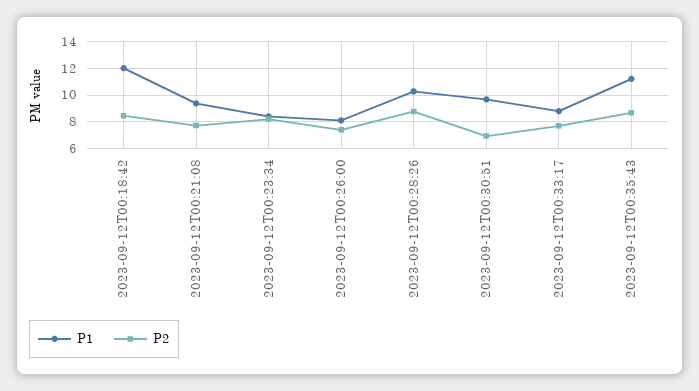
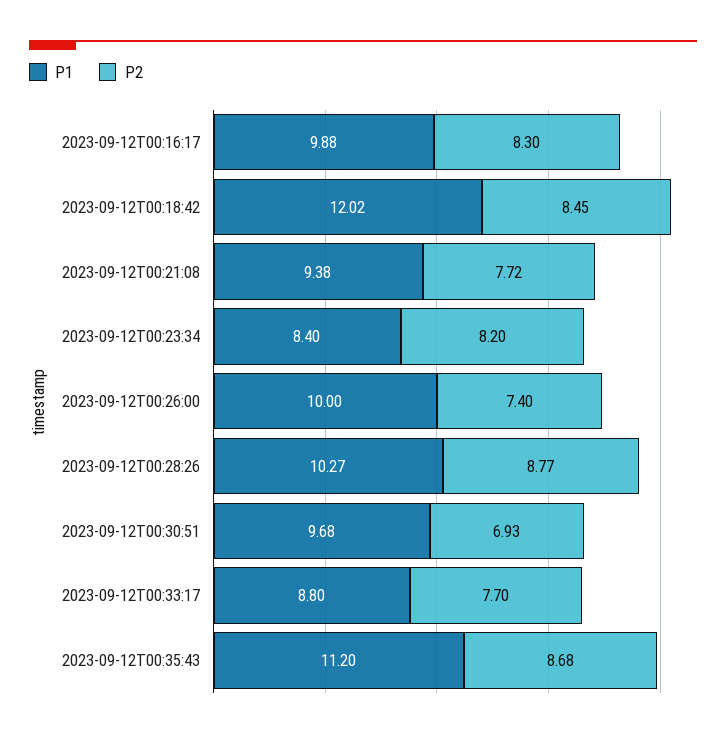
  {
    "P1": {
      "2023-09-12T00:18:42": 12.02,
      "2023-09-12T00:21:08": 9.38,
      "2023-09-12T00:23:34": 8.4,
-     "2023-09-12T00:26:00": 8,
+     "2023-09-12T00:26:00": 10,
      "2023-09-12T00:28:26": 10.27,
      "2023-09-12T00:30:51": 9.68,
      "2023-09-12T00:33:17": 8.8,
-     "2023-09-12T00:35:43": 11.2
+     "2023-09-12T00:35:43": 11.2,
+     "2023-09-12T00:16:17": 9.88
    },
    "P2": {
      "2023-09-12T00:18:42": 8.45,
      "2023-09-12T00:21:08": 7.72,
      "2023-09-12T00:23:34": 8.2,
      "2023-09-12T00:26:00": 7.4,
      "2023-09-12T00:28:26": 8.77,
      "2023-09-12T00:30:51": 6.93,
      "2023-09-12T00:33:17": 7.7,
-     "2023-09-12T00:35:43": 8.68
+     "2023-09-12T00:35:43": 8.68,
+     "2023-09-12T00:16:17": 8.3
    }
  }

